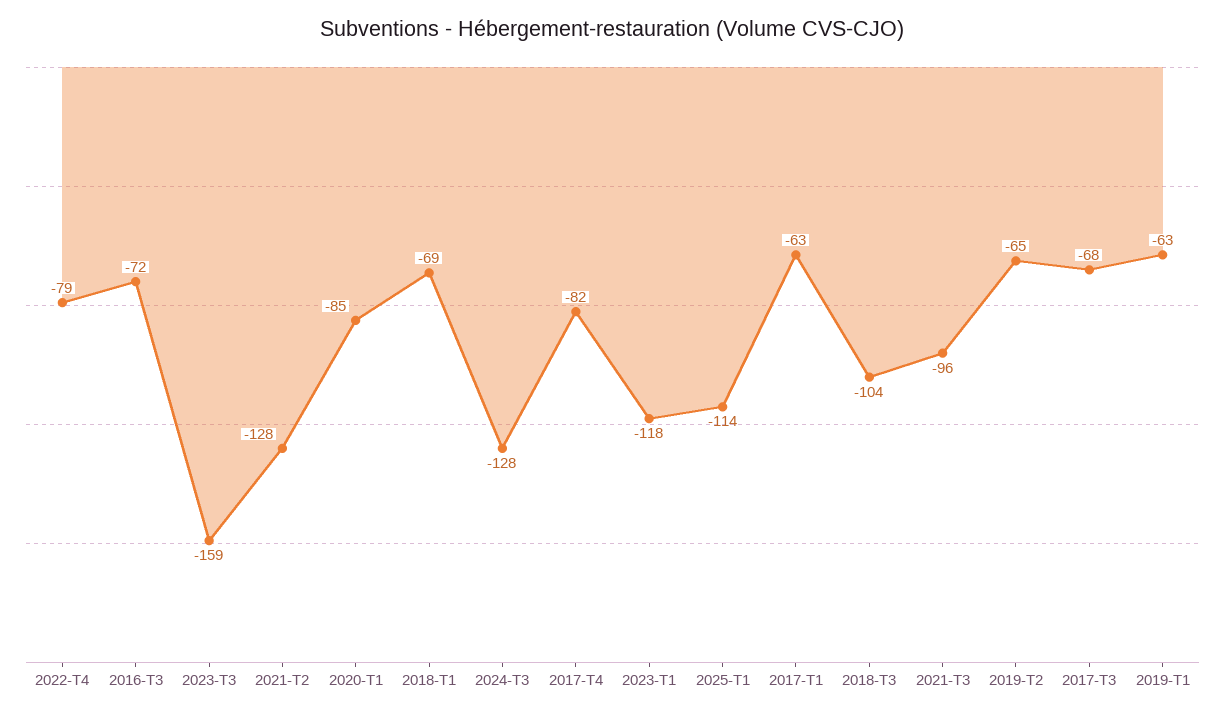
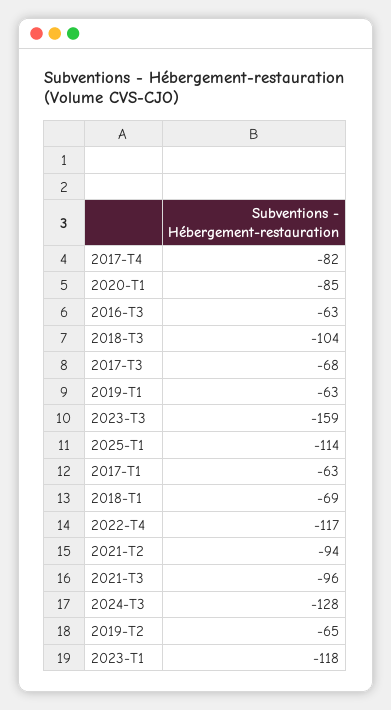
  {
-   "2022-T4": -79,
+   "2022-T4": -117,
-   "2016-T3": -72,
+   "2016-T3": -63,
    "2023-T3": -159,
-   "2021-T2": -128,
+   "2021-T2": -94,
    "2020-T1": -85,
    "2018-T1": -69,
    "2024-T3": -128,
    "2017-T4": -82,
    "2023-T1": -118,
    "2025-T1": -114,
    "2017-T1": -63,
    "2018-T3": -104,
    "2021-T3": -96,
    "2019-T2": -65,
    "2017-T3": -68,
    "2019-T1": -63
  }

